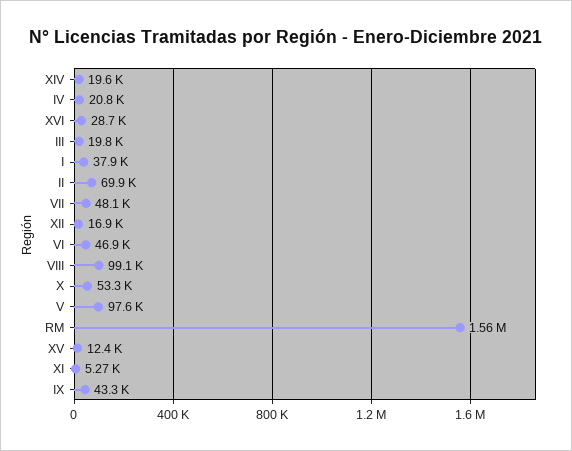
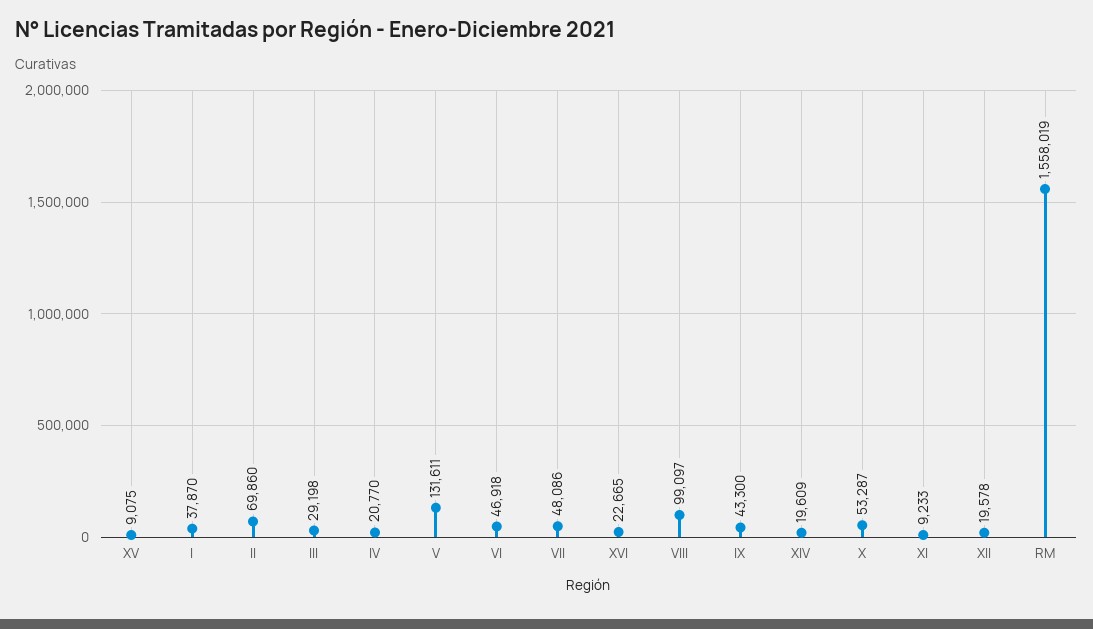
  {
    "XIV": 19609,
    "IV": 20770,
-   "XVI": 28700,
+   "XVI": 22665,
-   "III": 19800,
+   "III": 29198,
    "I": 37870,
    "II": 69860,
    "VII": 48086,
-   "XII": 16900,
+   "XII": 19578,
    "VI": 46918,
    "VIII": 99097,
    "X": 53287,
-   "V": 97600,
+   "V": 131611,
    "RM": 1558019,
-   "XV": 12400,
+   "XV": 9075,
-   "XI": 5270,
+   "XI": 9233,
    "IX": 43300
  }

